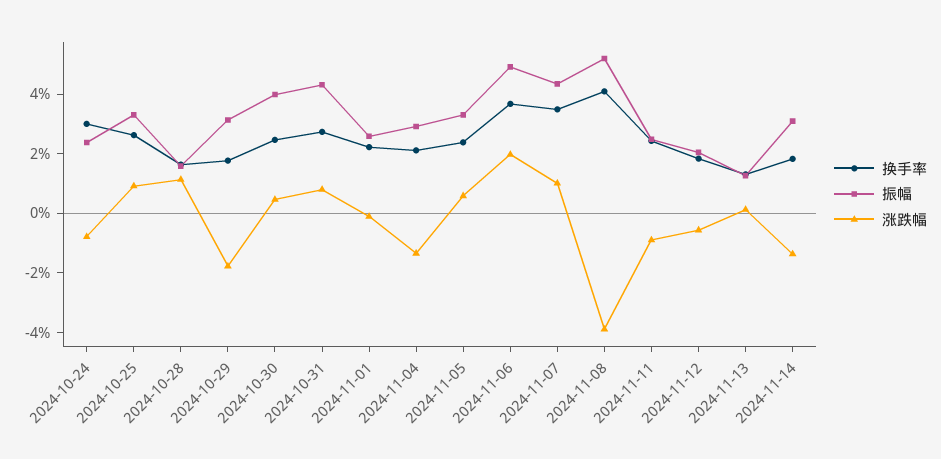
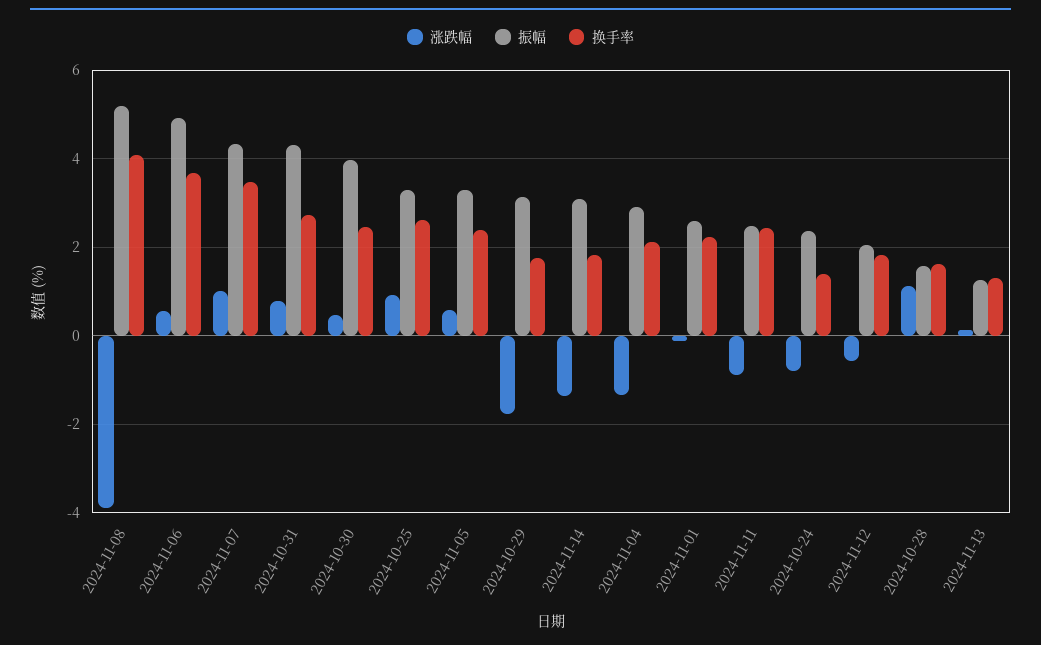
  {
    "换手率": {
-     "2024-10-24": 3,
+     "2024-10-24": 1.4,
      "2024-10-25": 2.6,
      "2024-10-28": 1.6,
      "2024-10-29": 1.8,
      "2024-10-30": 2.4,
      "2024-10-31": 2.8,
      "2024-11-01": 2.2,
      "2024-11-04": 2.2,
      "2024-11-05": 2.4,
      "2024-11-06": 3.6,
      "2024-11-07": 3.4,
      "2024-11-08": 4,
      "2024-11-11": 2.4,
      "2024-11-12": 1.8,
      "2024-11-13": 1.4,
      "2024-11-14": 1.8
    },
    "振幅": {
      "2024-10-24": 2.4,
      "2024-10-25": 3.4,
      "2024-10-28": 1.6,
      "2024-10-29": 3.2,
      "2024-10-30": 4,
      "2024-10-31": 4.4,
      "2024-11-01": 2.6,
      "2024-11-04": 3,
      "2024-11-05": 3.4,
      "2024-11-06": 5,
      "2024-11-07": 4.4,
      "2024-11-08": 5.2,
      "2024-11-11": 2.4,
      "2024-11-12": 2,
      "2024-11-13": 1.2,
      "2024-11-14": 3
    },
    "涨跌幅": {
      "2024-10-24": -0.8,
      "2024-10-25": 1,
      "2024-10-28": 1.2,
      "2024-10-29": -1.8,
      "2024-10-30": 0.4,
      "2024-10-31": 0.8,
      "2024-11-01": -0.2,
      "2024-11-04": -1.4,
      "2024-11-05": 0.6,
-     "2024-11-06": 2,
+     "2024-11-06": 0.6,
      "2024-11-07": 1,
      "2024-11-08": -4,
      "2024-11-11": -1,
      "2024-11-12": -0.6,
      "2024-11-13": 0.2,
      "2024-11-14": -1.4
    }
  }

